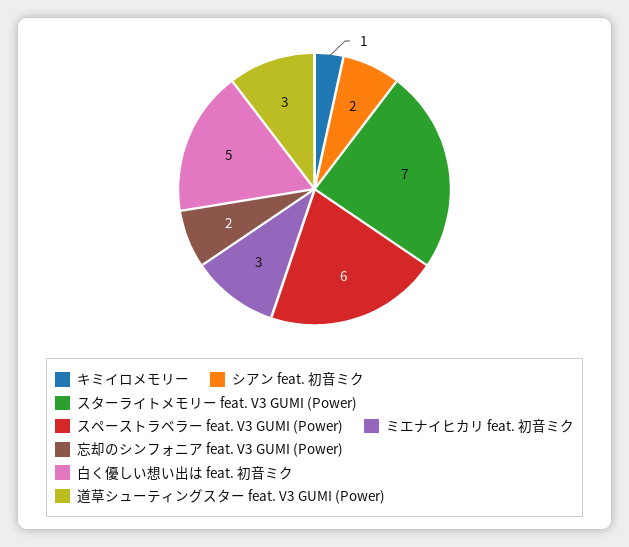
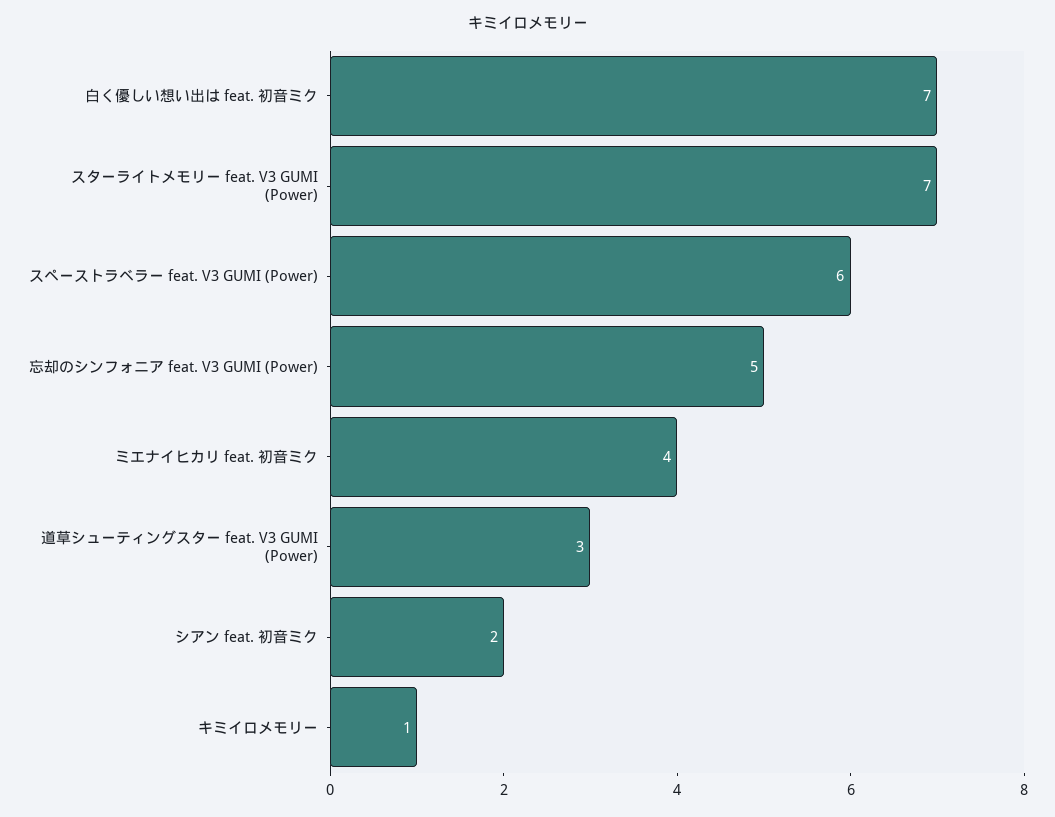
  {
    "キミイロメモリー": 1,
    "シアン feat. 初音ミク": 2,
    "スターライトメモリー feat. V3 GUMI (Power)": 7,
    "スペーストラベラー feat. V3 GUMI (Power)": 6,
-   "ミエナイヒカリ feat. 初音ミク": 3,
+   "ミエナイヒカリ feat. 初音ミク": 4,
-   "忘却のシンフォニア feat. V3 GUMI (Power)": 2,
+   "忘却のシンフォニア feat. V3 GUMI (Power)": 5,
-   "白く優しい想い出は feat. 初音ミク": 5,
+   "白く優しい想い出は feat. 初音ミク": 7,
    "道草シューティングスター feat. V3 GUMI (Power)": 3
  }

